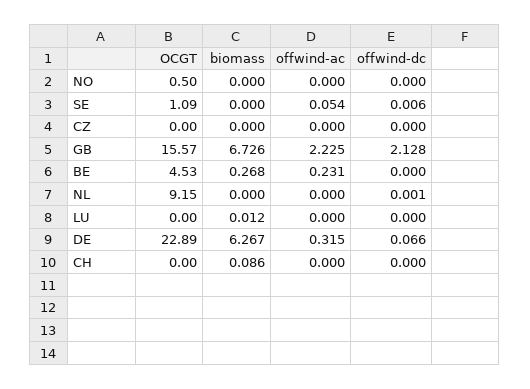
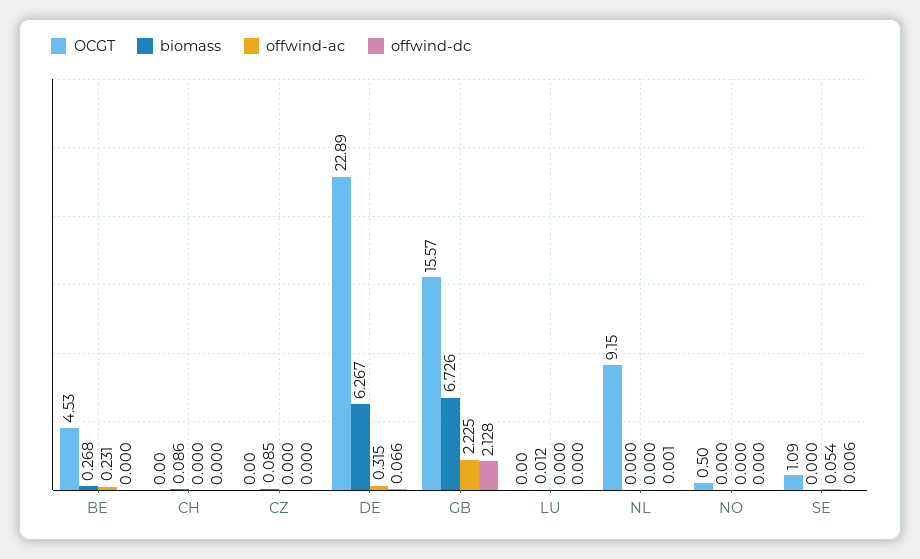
  {
    "OCGT": {
      "NO": 0.5,
      "SE": 1.09,
      "CZ": 0,
      "GB": 15.57,
      "BE": 4.53,
      "NL": 9.15,
      "LU": 0,
      "DE": 22.89,
      "CH": 0
    },
    "biomass": {
      "NO": 0,
      "SE": 0,
-     "CZ": 0,
+     "CZ": 0.085,
      "GB": 6.726,
      "BE": 0.268,
      "NL": 0,
      "LU": 0.012,
      "DE": 6.267,
      "CH": 0.086
    },
    "offwind-ac": {
      "NO": 0,
      "SE": 0.054,
      "CZ": 0,
      "GB": 2.225,
      "BE": 0.231,
      "NL": 0,
      "LU": 0,
      "DE": 0.315,
      "CH": 0
    },
    "offwind-dc": {
      "NO": 0,
      "SE": 0.006,
      "CZ": 0,
      "GB": 2.128,
      "BE": 0,
      "NL": 0.001,
      "LU": 0,
      "DE": 0.066,
      "CH": 0
    }
  }

